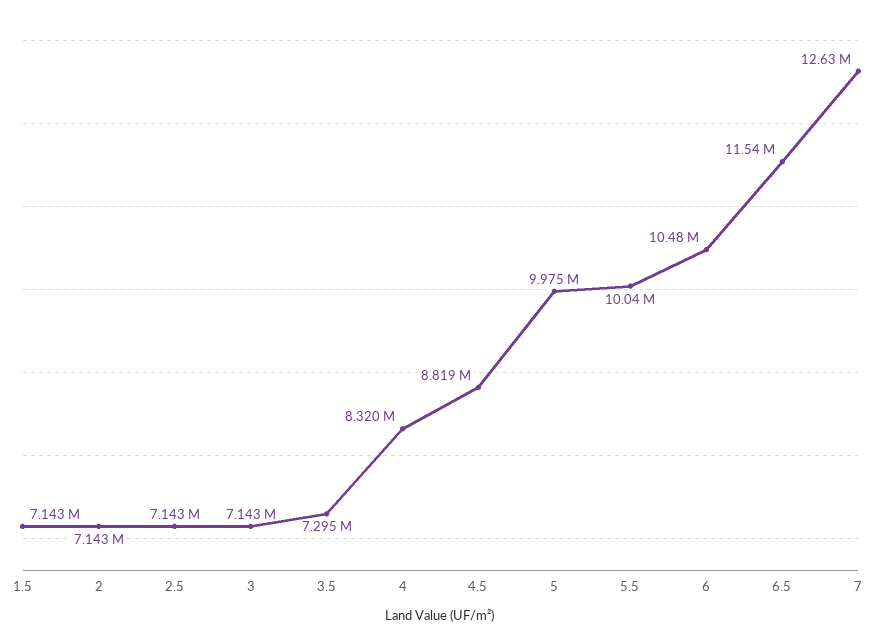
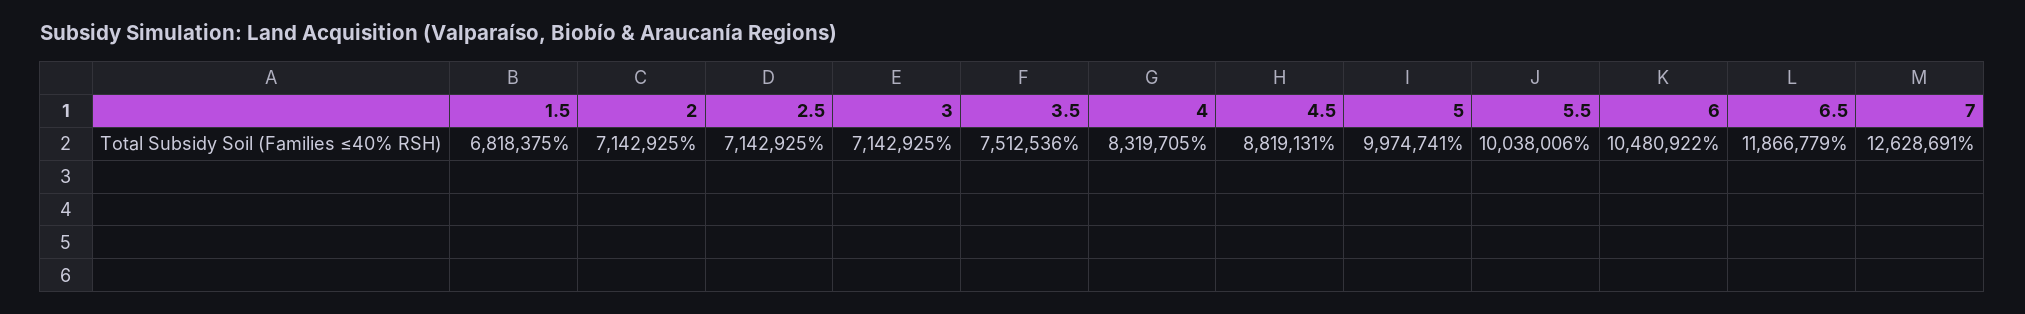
  {
-   "1.5": 7143000,
+   "1.5": 6818375,
    "2": 7142925,
    "2.5": 7142925,
    "3": 7142925,
-   "3.5": 7295000,
+   "3.5": 7512536,
    "4": 8319705,
    "4.5": 8819131,
    "5": 9974741,
    "5.5": 10038006,
    "6": 10480922,
-   "6.5": 11540000,
+   "6.5": 11866779,
    "7": 12628691
  }

